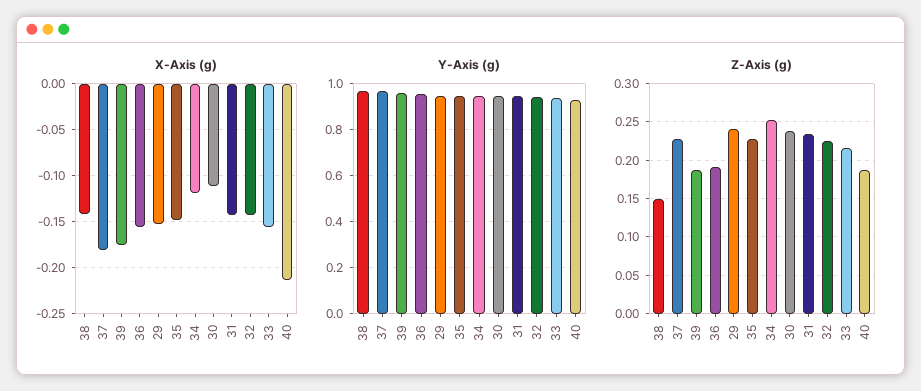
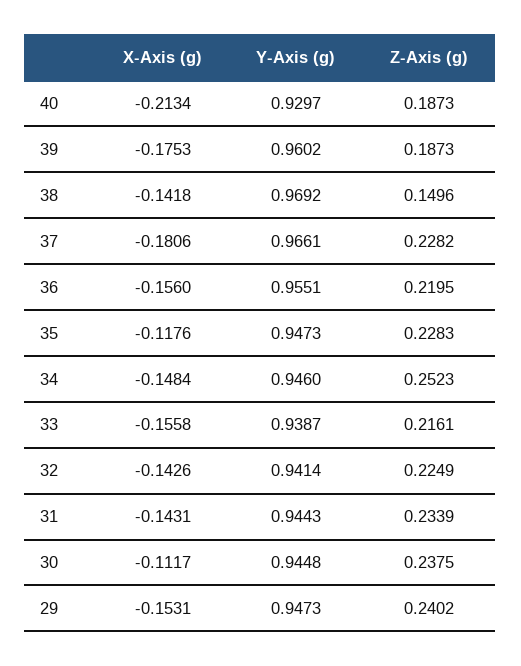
  {
    "X-Axis (g)": {
      "38": -0.1418,
      "37": -0.1806,
      "39": -0.1753,
      "36": -0.156,
      "29": -0.1531,
-     "35": -0.15,
+     "35": -0.1176,
-     "34": -0.12,
+     "34": -0.1484,
      "30": -0.1117,
      "31": -0.1431,
      "32": -0.1426,
      "33": -0.1558,
      "40": -0.2134
    },
    "Y-Axis (g)": {
      "38": 0.9692,
      "37": 0.9661,
      "39": 0.9602,
      "36": 0.9551,
      "29": 0.9473,
      "35": 0.9473,
      "34": 0.946,
      "30": 0.9448,
      "31": 0.9443,
      "32": 0.9414,
      "33": 0.9387,
      "40": 0.9297
    },
    "Z-Axis (g)": {
      "38": 0.1496,
      "37": 0.2282,
      "39": 0.1873,
-     "36": 0.19,
+     "36": 0.2195,
      "29": 0.2402,
      "35": 0.2283,
      "34": 0.2523,
      "30": 0.2375,
      "31": 0.2339,
      "32": 0.2249,
      "33": 0.2161,
      "40": 0.1873
    }
  }

